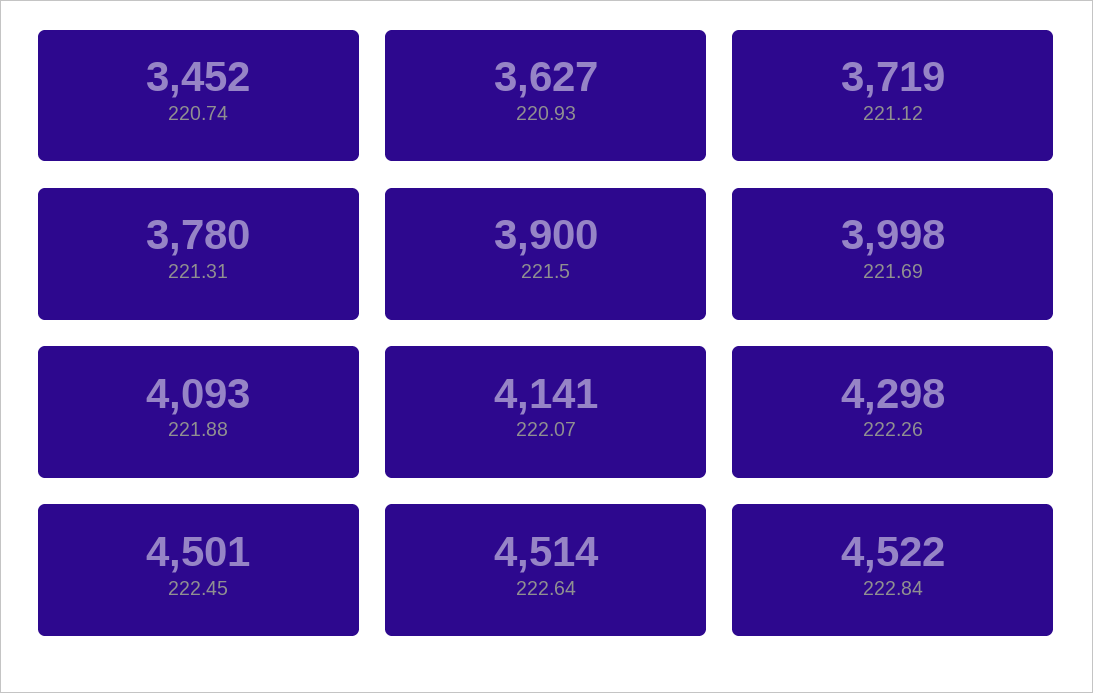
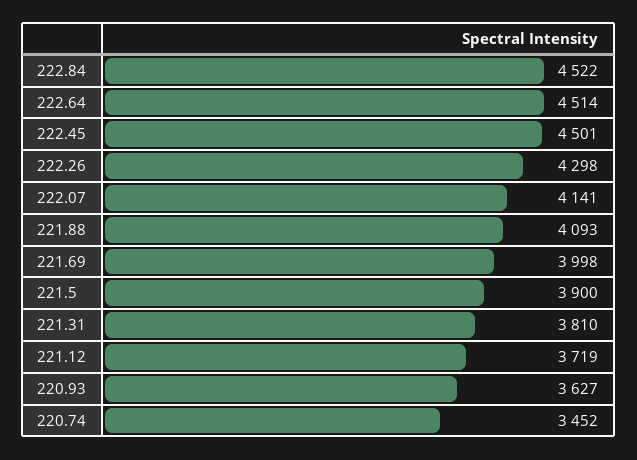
  {
    "220.74": 3452,
    "220.93": 3627,
    "221.12": 3719,
-   "221.31": 3780,
+   "221.31": 3810,
    "221.5": 3900,
    "221.69": 3998,
    "221.88": 4093,
    "222.07": 4141,
    "222.26": 4298,
    "222.45": 4501,
    "222.64": 4514,
    "222.84": 4522
  }

